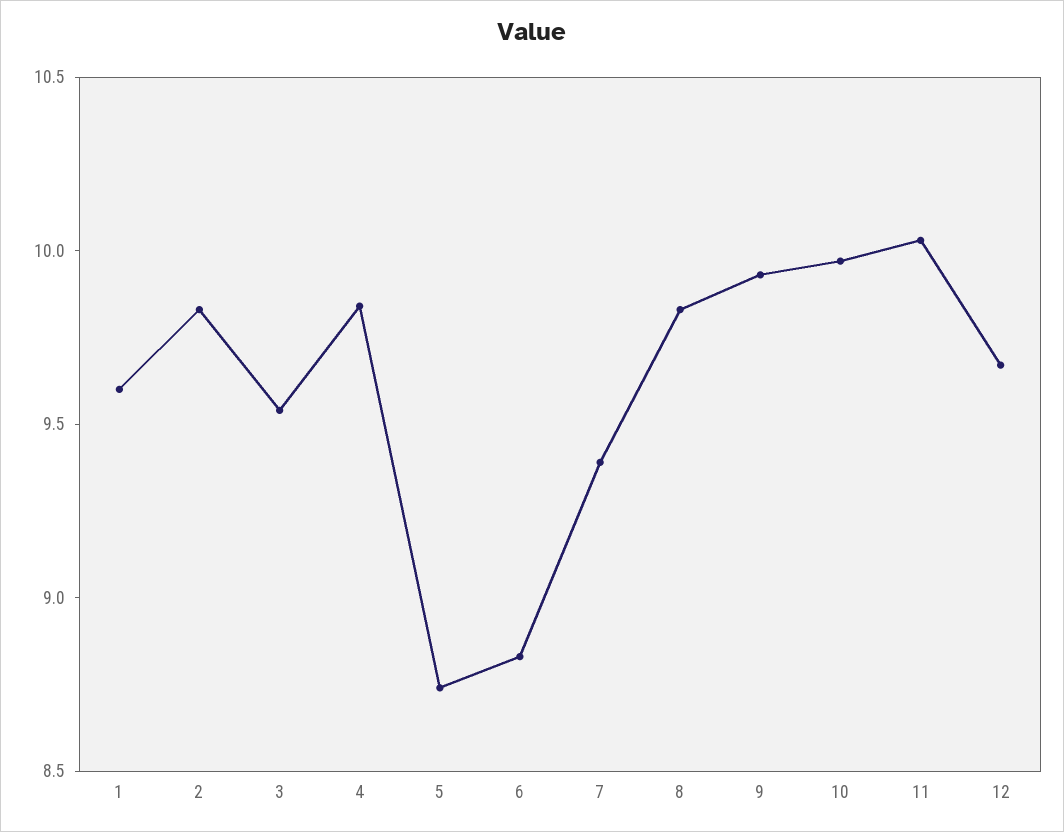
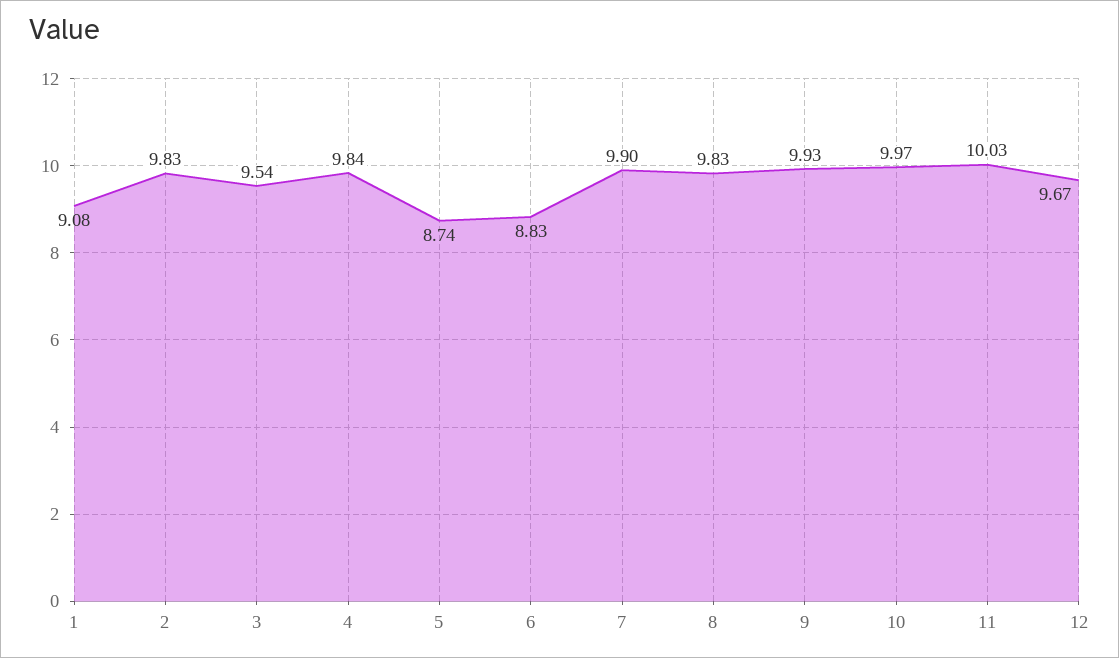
  {
-   "1": 9.6,
+   "1": 9.08,
    "2": 9.83,
    "3": 9.54,
    "4": 9.84,
    "5": 8.74,
    "6": 8.83,
-   "7": 9.4,
+   "7": 9.9,
    "8": 9.83,
    "9": 9.93,
    "10": 9.97,
    "11": 10.03,
    "12": 9.67
  }

